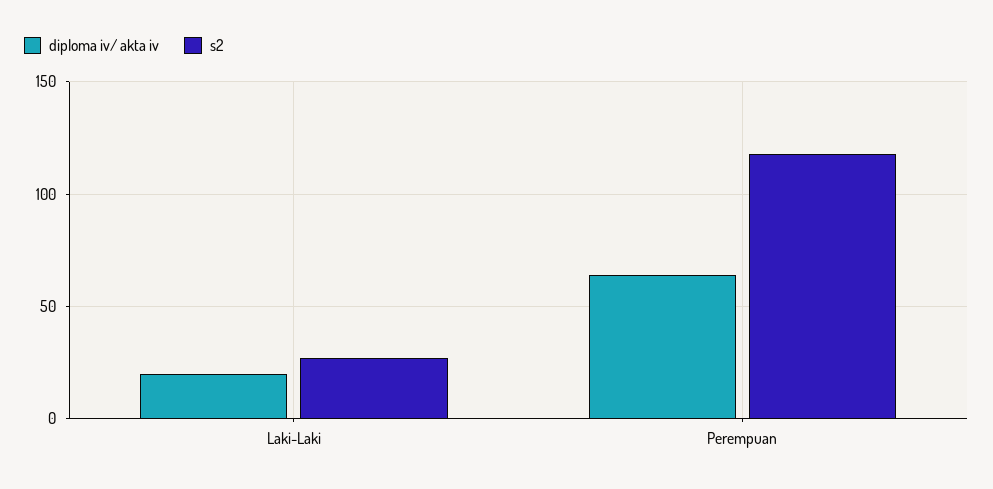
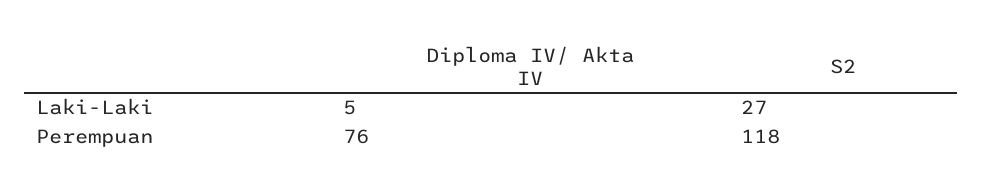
  {
    "diploma iv/ akta iv": {
-     "Laki-Laki": 20,
+     "Laki-Laki": 5,
-     "Perempuan": 65
+     "Perempuan": 76
    },
    "s2": {
      "Laki-Laki": 27,
      "Perempuan": 118
    }
  }

